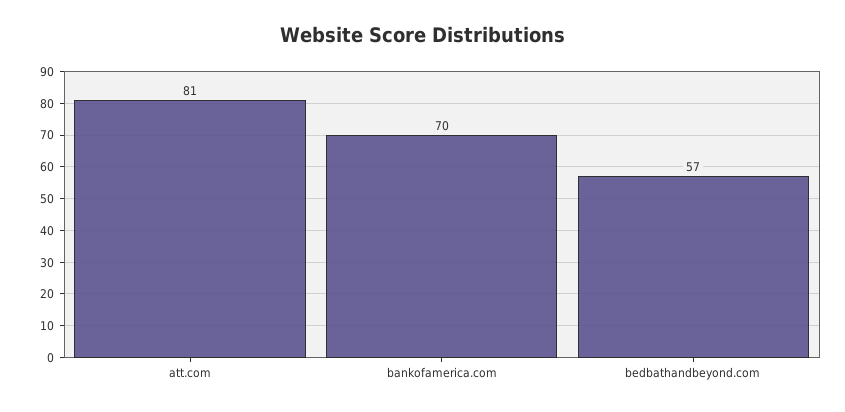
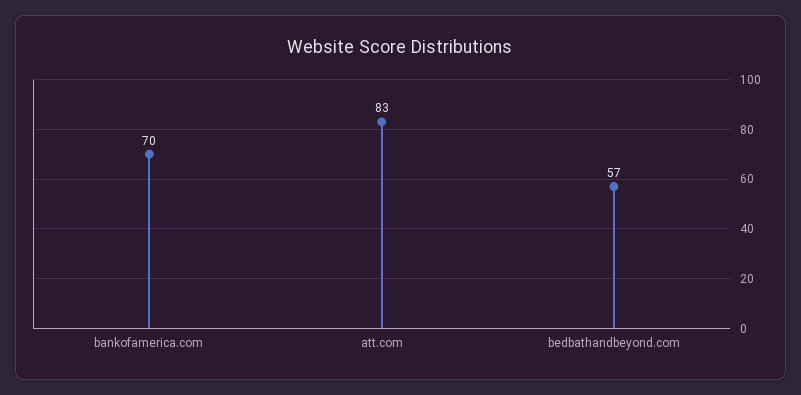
  {
-   "att.com": 81,
+   "att.com": 83,
    "bankofamerica.com": 70,
    "bedbathandbeyond.com": 57
  }

